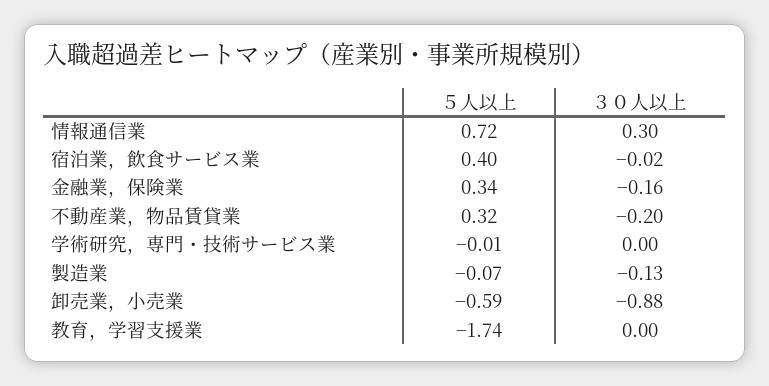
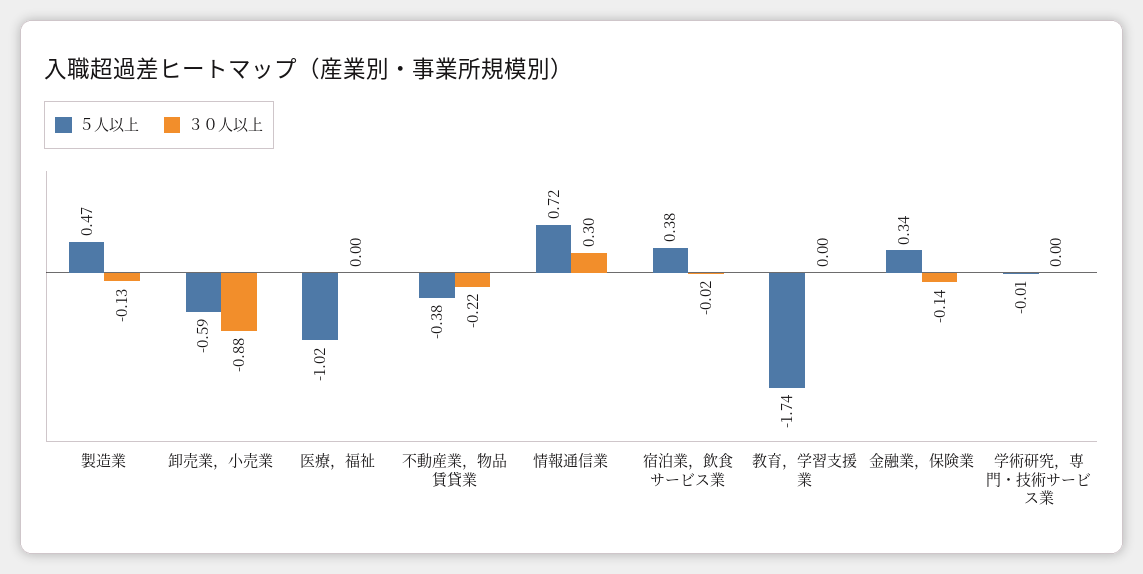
  {
    "５人以上": {
      "情報通信業": 0.72,
-     "宿泊業，飲食サービス業": 0.4,
+     "宿泊業，飲食サービス業": 0.38,
      "金融業，保険業": 0.34,
-     "不動産業，物品賃貸業": 0.32,
+     "不動産業，物品賃貸業": -0.38,
      "学術研究，専門・技術サービス業": -0.01,
-     "製造業": -0.07,
+     "製造業": 0.47,
      "卸売業，小売業": -0.59,
-     "教育，学習支援業": -1.74
+     "教育，学習支援業": -1.74,
+     "医療，福祉": -1.02
    },
    "３０人以上": {
      "情報通信業": 0.3,
      "宿泊業，飲食サービス業": -0.02,
-     "金融業，保険業": -0.16,
+     "金融業，保険業": -0.14,
-     "不動産業，物品賃貸業": -0.2,
+     "不動産業，物品賃貸業": -0.22,
      "学術研究，専門・技術サービス業": 0,
      "製造業": -0.13,
      "卸売業，小売業": -0.88,
-     "教育，学習支援業": 0
+     "教育，学習支援業": 0,
+     "医療，福祉": 0
    }
  }

